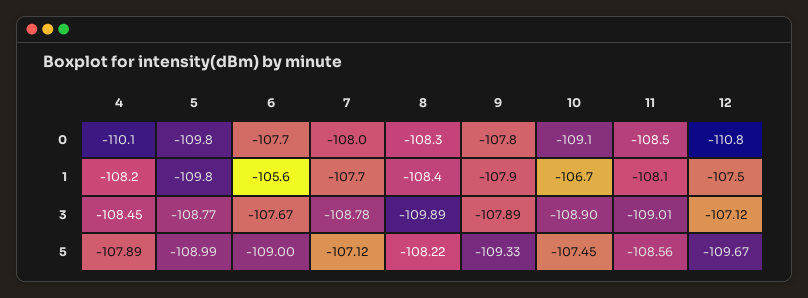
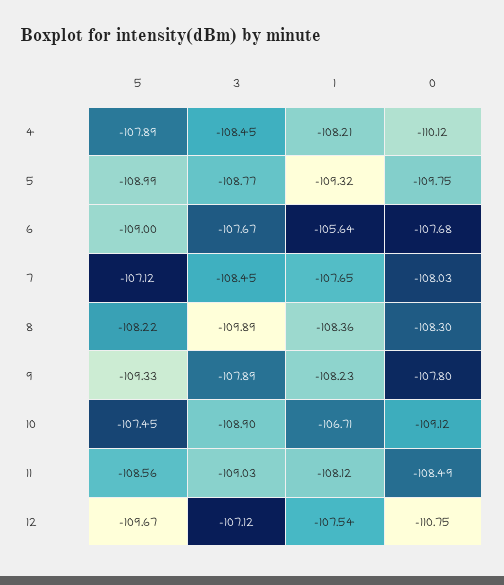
  {
    "4": {
      "0": -110.12,
      "1": -108.21,
      "3": -108.45,
      "5": -107.89
    },
    "5": {
      "0": -109.75,
-     "1": -109.8,
+     "1": -109.32,
      "3": -108.77,
      "5": -108.99
    },
    "6": {
      "0": -107.68,
      "1": -105.64,
      "3": -107.67,
      "5": -109
    },
    "7": {
      "0": -108.03,
      "1": -107.65,
-     "3": -108.78,
+     "3": -108.45,
      "5": -107.12
    },
    "8": {
      "0": -108.3,
      "1": -108.36,
      "3": -109.89,
      "5": -108.22
    },
    "9": {
      "0": -107.8,
-     "1": -107.9,
+     "1": -108.23,
      "3": -107.89,
      "5": -109.33
    },
    "10": {
      "0": -109.12,
      "1": -106.71,
      "3": -108.9,
      "5": -107.45
    },
    "11": {
      "0": -108.49,
      "1": -108.12,
-     "3": -109.01,
+     "3": -109.03,
      "5": -108.56
    },
    "12": {
      "0": -110.75,
      "1": -107.54,
      "3": -107.12,
      "5": -109.67
    }
  }

